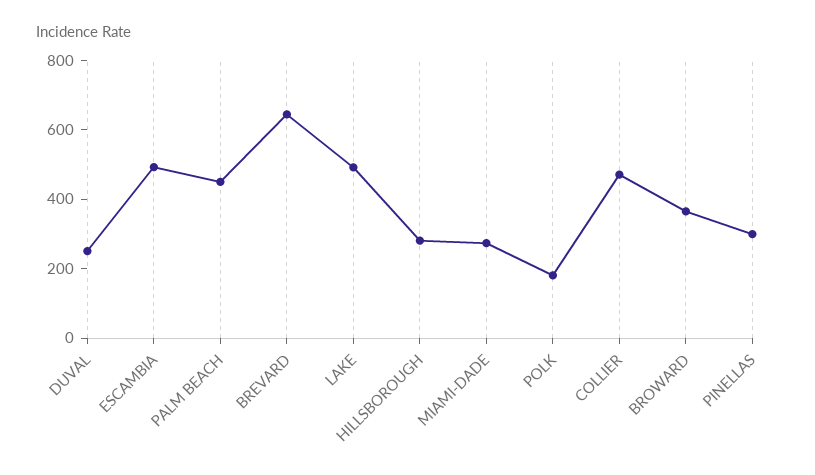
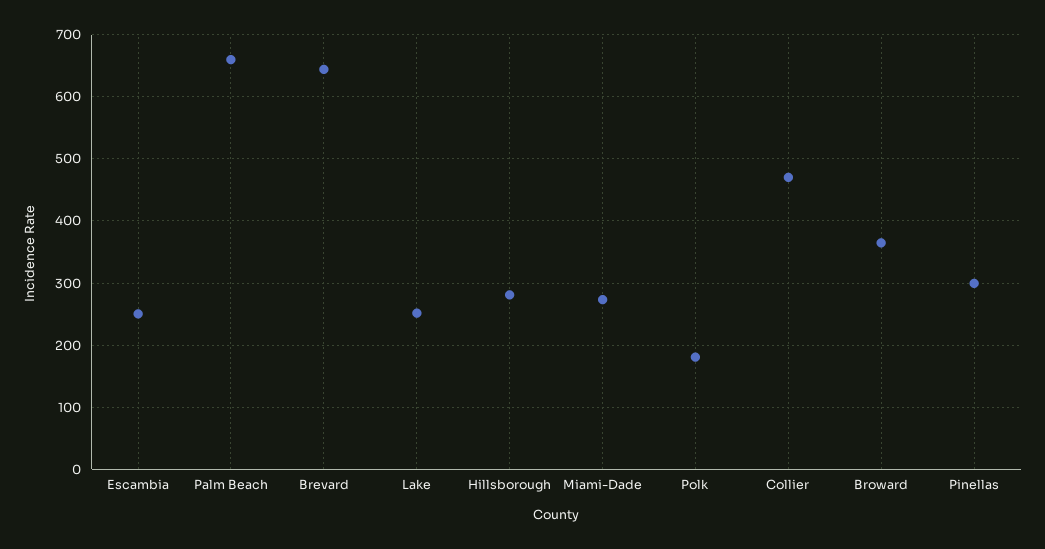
  {
-   "DUVAL": 250,
-   "ESCAMBIA": 500,
+   "ESCAMBIA": 250,
-   "PALM BEACH": 450,
+   "PALM BEACH": 660,
    "BREVARD": 640,
-   "LAKE": 500,
+   "LAKE": 250,
    "HILLSBOROUGH": 280,
    "MIAMI-DADE": 270,
    "POLK": 180,
    "COLLIER": 470,
    "BROWARD": 360,
    "PINELLAS": 300
  }

